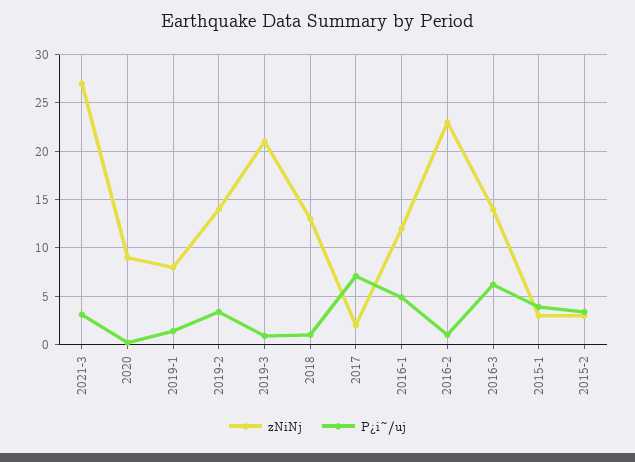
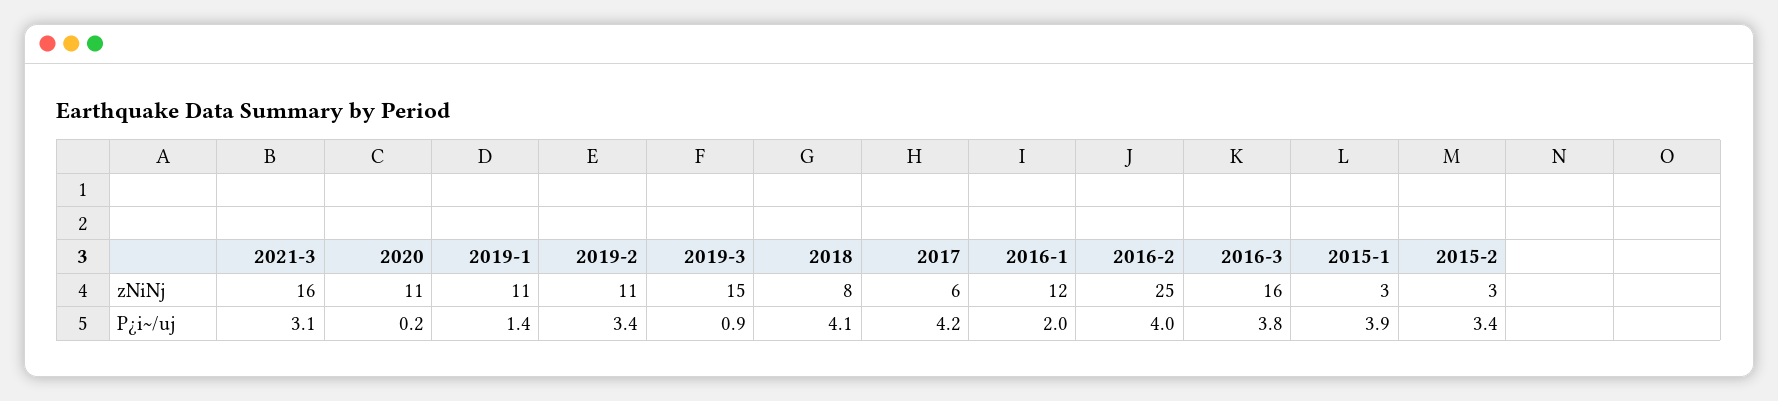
  {
    "zNiNj": {
-     "2021-3": 27,
+     "2021-3": 16,
-     "2020": 9,
+     "2020": 11,
-     "2019-1": 8,
+     "2019-1": 11,
-     "2019-2": 14,
+     "2019-2": 11,
-     "2019-3": 21,
+     "2019-3": 15,
-     "2018": 13,
+     "2018": 8,
-     "2017": 2,
+     "2017": 6,
      "2016-1": 12,
-     "2016-2": 23,
+     "2016-2": 25,
-     "2016-3": 14,
+     "2016-3": 16,
      "2015-1": 3,
      "2015-2": 3
    },
    "P¿i~/uj": {
      "2021-3": 3.1,
      "2020": 0.2,
      "2019-1": 1.4,
      "2019-2": 3.4,
      "2019-3": 0.9,
-     "2018": 1,
+     "2018": 4.1,
-     "2017": 7,
+     "2017": 4.2,
-     "2016-1": 5,
+     "2016-1": 2,
-     "2016-2": 1,
+     "2016-2": 4,
-     "2016-3": 6,
+     "2016-3": 3.8,
      "2015-1": 3.9,
      "2015-2": 3.4
    }
  }

